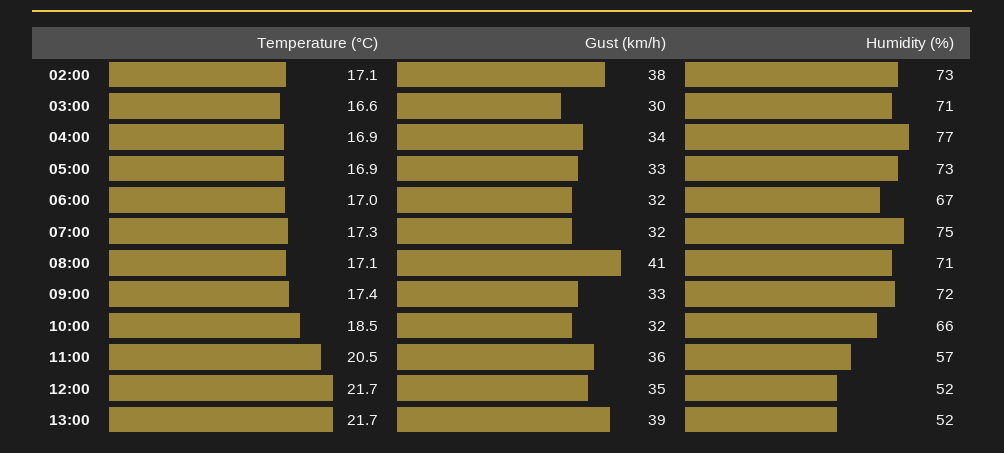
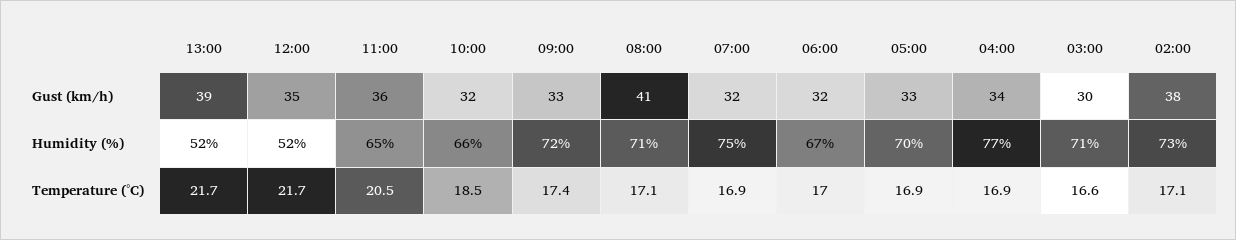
  {
    "Temperature (°C)": {
      "02:00": 17.1,
      "03:00": 16.6,
      "04:00": 16.9,
      "05:00": 16.9,
      "06:00": 17,
-     "07:00": 17.3,
+     "07:00": 16.9,
      "08:00": 17.1,
      "09:00": 17.4,
      "10:00": 18.5,
      "11:00": 20.5,
      "12:00": 21.7,
      "13:00": 21.7
    },
    "Gust (km/h)": {
      "02:00": 38,
      "03:00": 30,
      "04:00": 34,
      "05:00": 33,
      "06:00": 32,
      "07:00": 32,
      "08:00": 41,
      "09:00": 33,
      "10:00": 32,
      "11:00": 36,
      "12:00": 35,
      "13:00": 39
    },
    "Humidity (%)": {
      "02:00": 73,
      "03:00": 71,
      "04:00": 77,
-     "05:00": 73,
+     "05:00": 70,
      "06:00": 67,
      "07:00": 75,
      "08:00": 71,
      "09:00": 72,
      "10:00": 66,
-     "11:00": 57,
+     "11:00": 65,
      "12:00": 52,
      "13:00": 52
    }
  }

